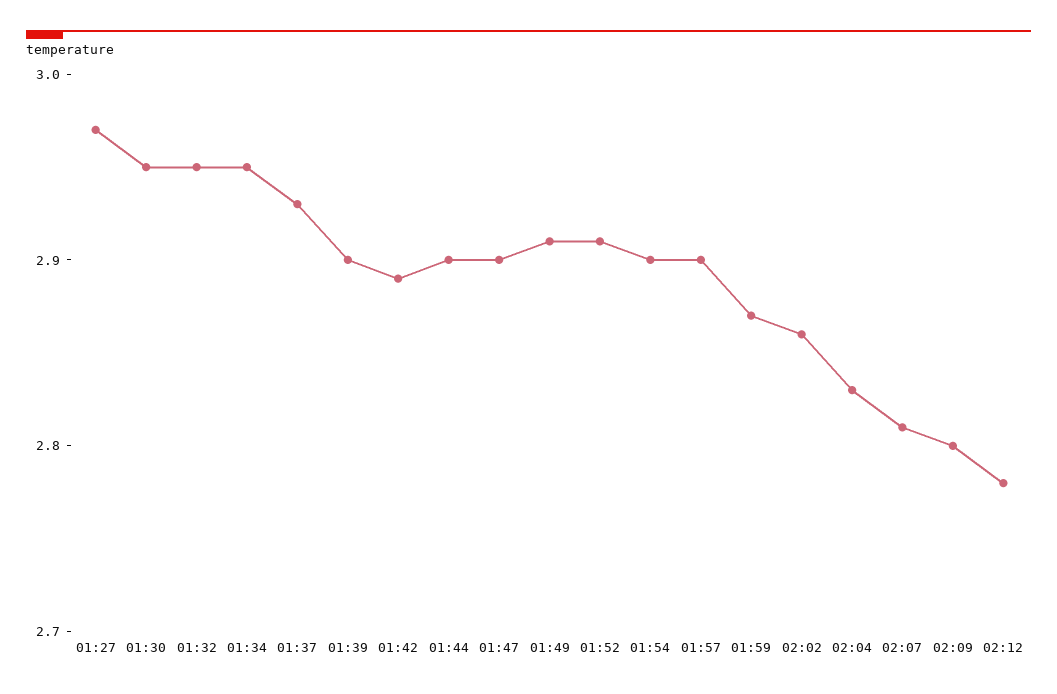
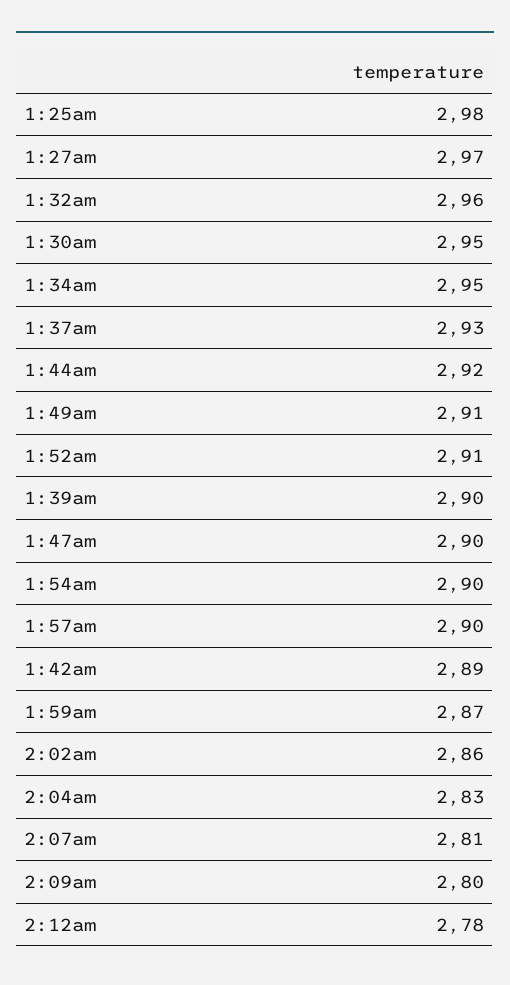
  {
    "01:27": 2.97,
    "01:30": 2.95,
-   "01:32": 2.95,
+   "01:32": 2.96,
    "01:34": 2.95,
    "01:37": 2.93,
    "01:39": 2.9,
    "01:42": 2.89,
-   "01:44": 2.9,
+   "01:44": 2.92,
    "01:47": 2.9,
    "01:49": 2.91,
    "01:52": 2.91,
    "01:54": 2.9,
    "01:57": 2.9,
    "01:59": 2.87,
    "02:02": 2.86,
    "02:04": 2.83,
    "02:07": 2.81,
    "02:09": 2.8,
-   "02:12": 2.78
+   "02:12": 2.78,
+   "1:25am": 2.98
  }

